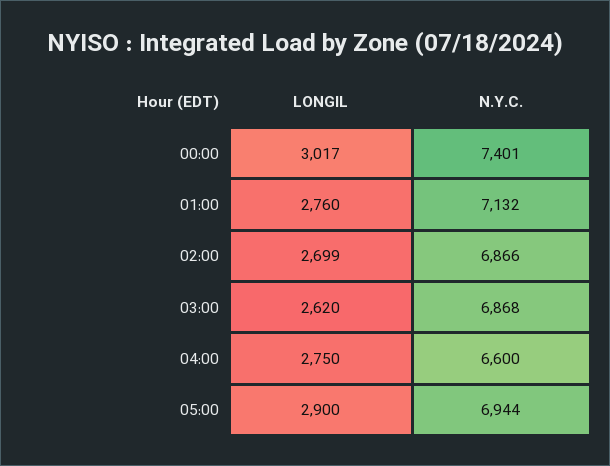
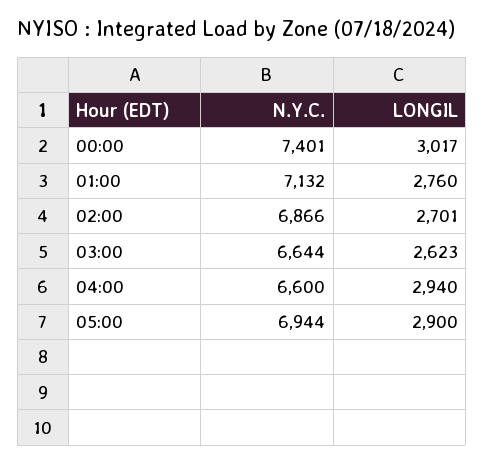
  {
    "LONGIL": {
      "00:00": 3017,
      "01:00": 2760,
-     "02:00": 2699,
+     "02:00": 2701,
-     "03:00": 2620,
+     "03:00": 2623,
-     "04:00": 2750,
+     "04:00": 2940,
      "05:00": 2900
    },
    "N.Y.C.": {
      "00:00": 7401,
      "01:00": 7132,
      "02:00": 6866,
-     "03:00": 6868,
+     "03:00": 6644,
      "04:00": 6600,
      "05:00": 6944
    }
  }

